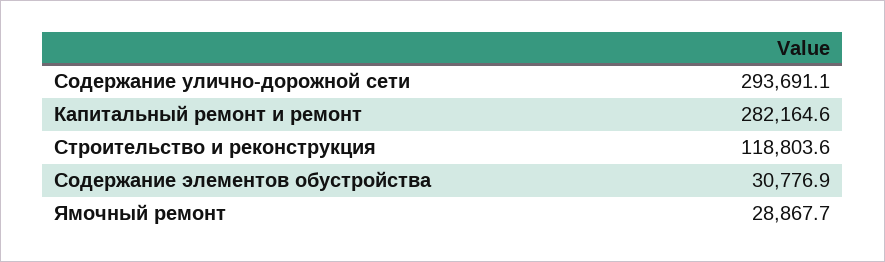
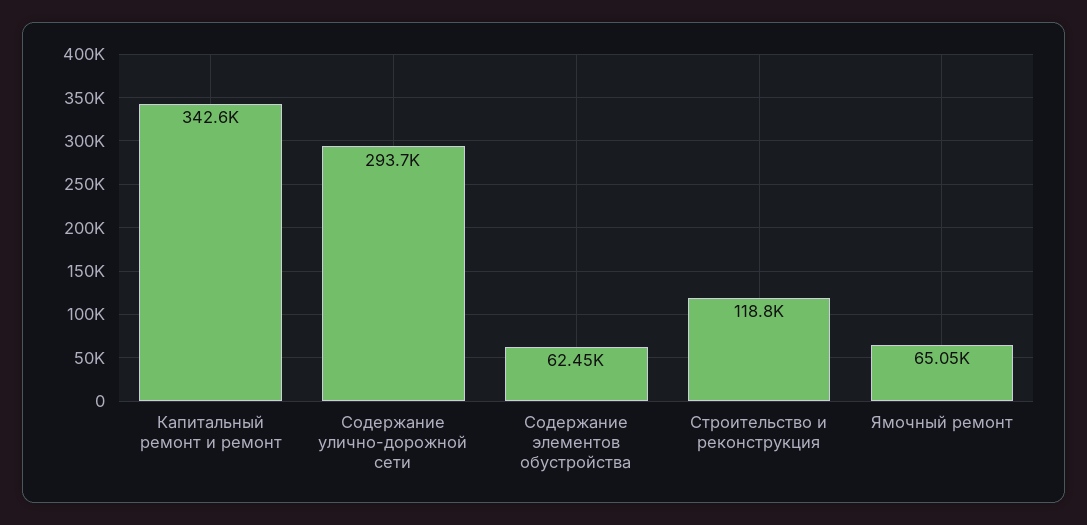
  {
    "Содержание улично-дорожной сети": 293691.1,
-   "Капитальный ремонт и ремонт": 282164.6,
+   "Капитальный ремонт и ремонт": 342600,
    "Строительство и реконструкция": 118803.6,
-   "Содержание элементов обустройства": 30776.9,
+   "Содержание элементов обустройства": 62450,
-   "Ямочный ремонт": 28867.7
+   "Ямочный ремонт": 65050
  }

